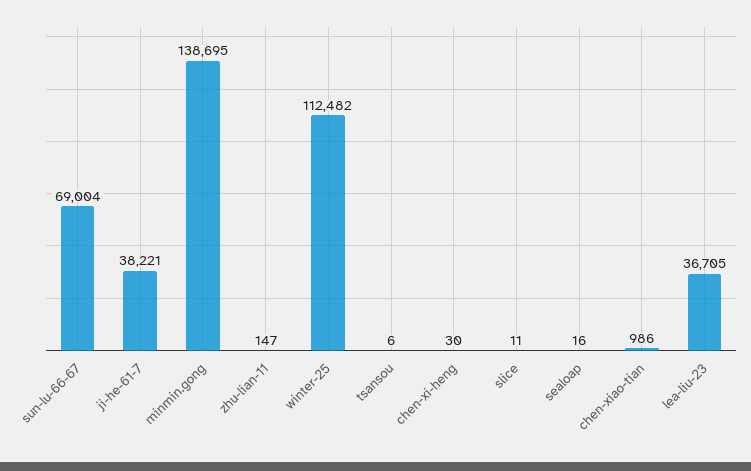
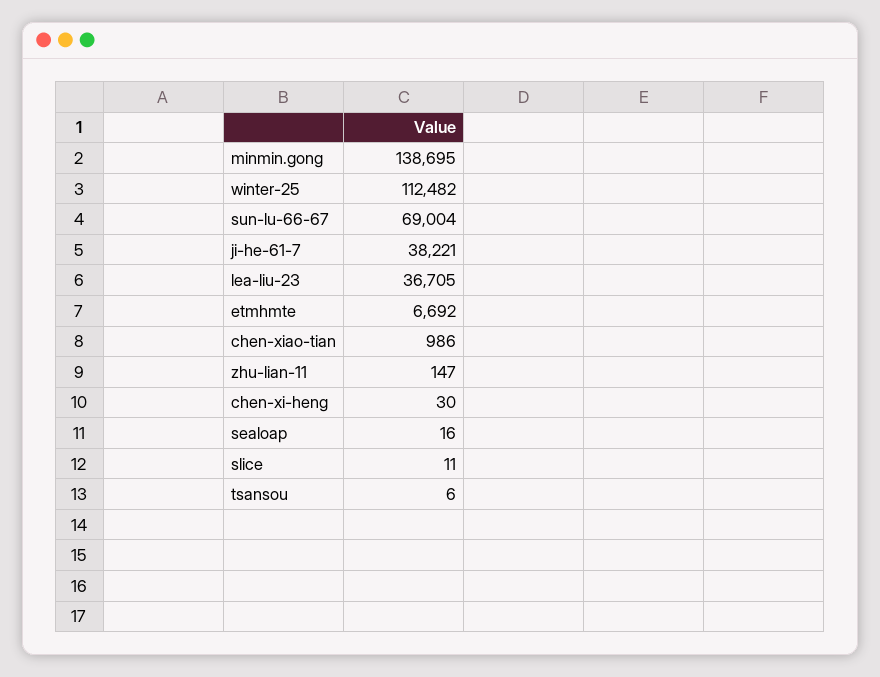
  {
    "sun-lu-66-67": 69004,
    "ji-he-61-7": 38221,
    "minmin.gong": 138695,
    "zhu-lian-11": 147,
    "winter-25": 112482,
    "tsansou": 6,
    "chen-xi-heng": 30,
    "slice": 11,
    "sealoap": 16,
    "chen-xiao-tian": 986,
-   "lea-liu-23": 36705
+   "lea-liu-23": 36705,
+   "etmhmte": 6692
  }

